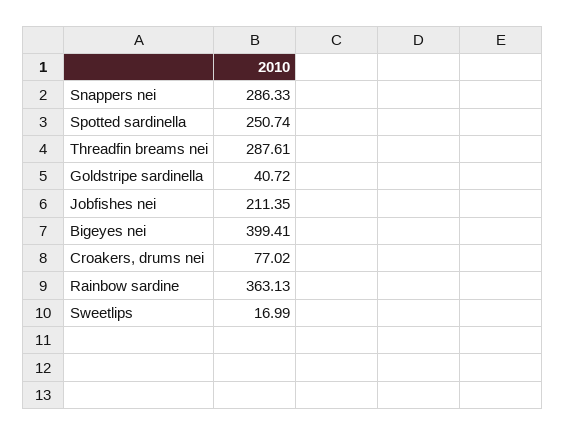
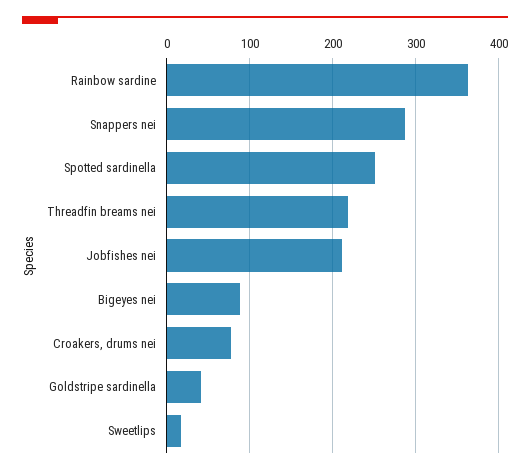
  {
    "Snappers nei": 286.33,
    "Spotted sardinella": 250.74,
-   "Threadfin breams nei": 287.61,
+   "Threadfin breams nei": 220,
    "Goldstripe sardinella": 40.72,
    "Jobfishes nei": 211.35,
-   "Bigeyes nei": 399.41,
+   "Bigeyes nei": 90,
    "Croakers, drums nei": 77.02,
    "Rainbow sardine": 363.13,
    "Sweetlips": 16.99
  }

